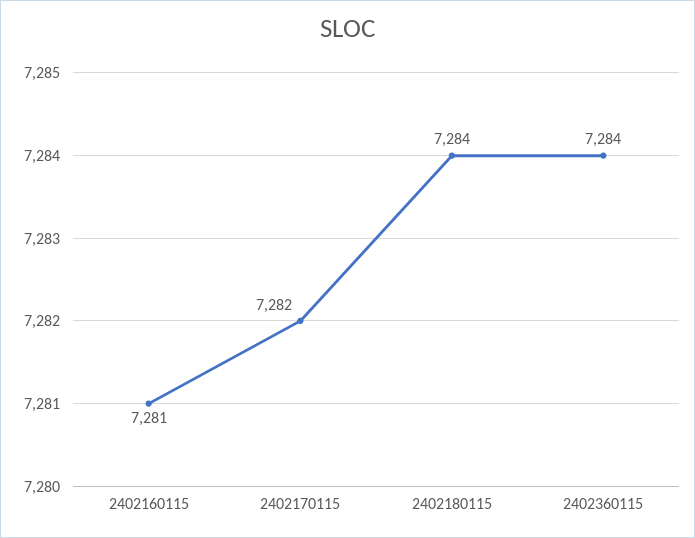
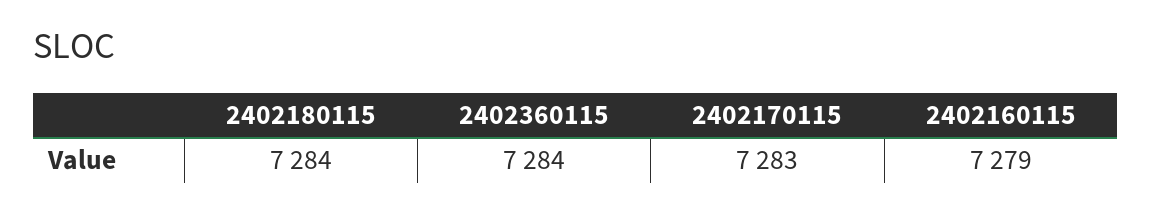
  {
-   "2402160115": 7281,
+   "2402160115": 7279,
-   "2402170115": 7282,
+   "2402170115": 7283,
    "2402180115": 7284,
    "2402360115": 7284
  }

